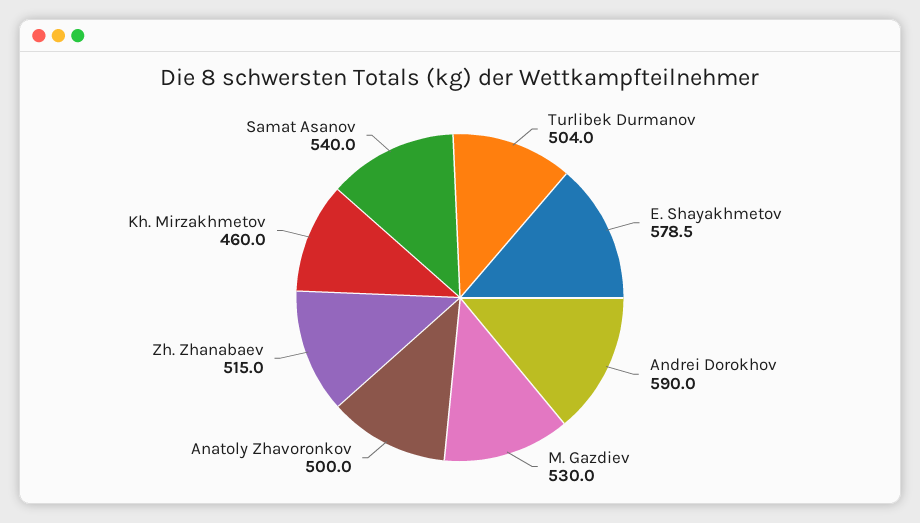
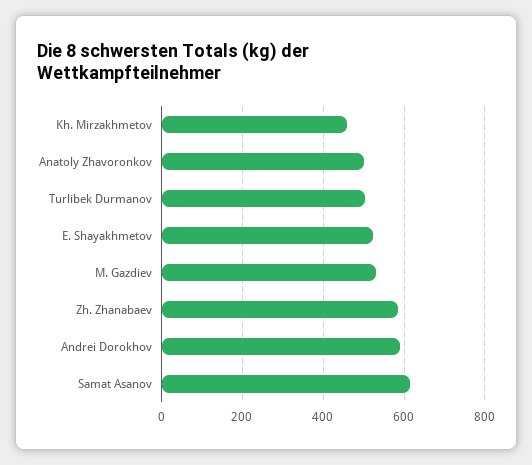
  {
    "Turlibek Durmanov": 504,
-   "E. Shayakhmetov": 578.5,
+   "E. Shayakhmetov": 520,
    "Andrei Dorokhov": 590,
    "M. Gazdiev": 530,
    "Anatoly Zhavoronkov": 500,
-   "Zh. Zhanabaev": 515,
+   "Zh. Zhanabaev": 580,
    "Kh. Mirzakhmetov": 460,
-   "Samat Asanov": 540
+   "Samat Asanov": 620
  }

